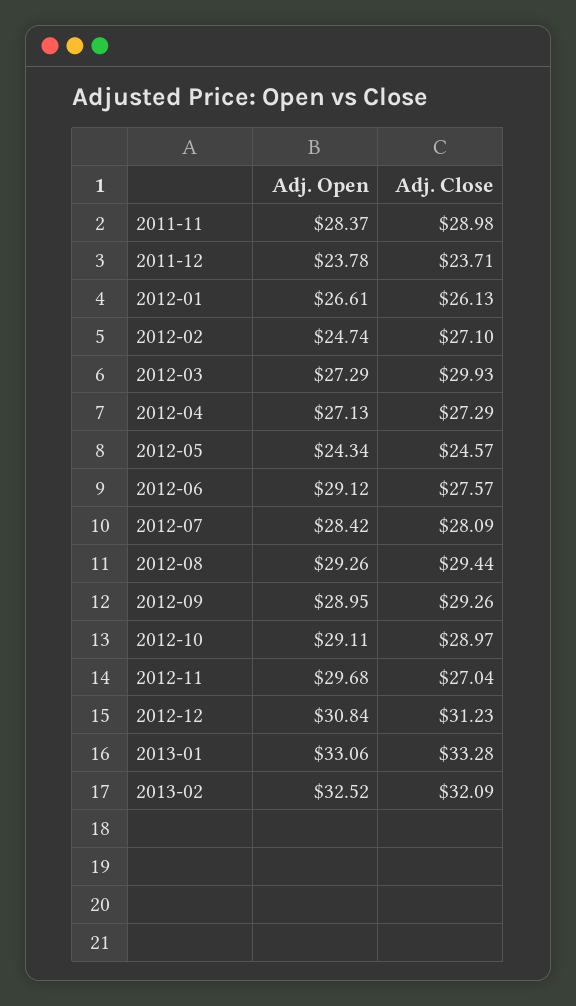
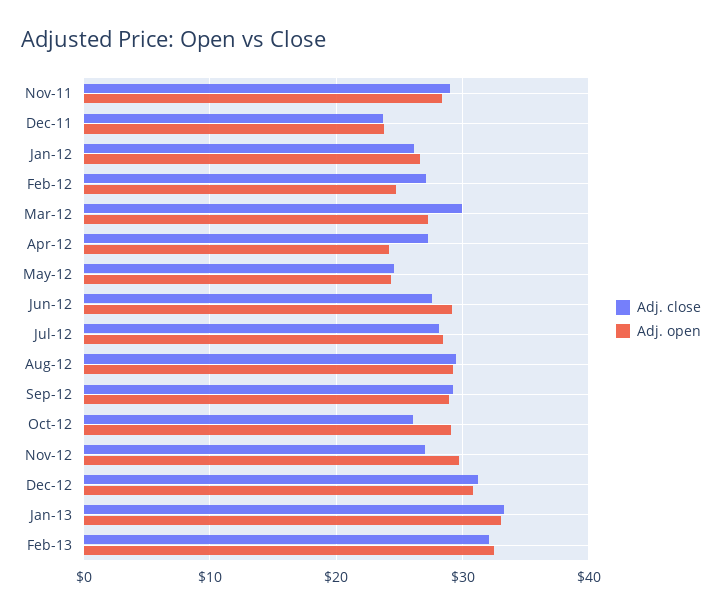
  {
    "Adj. Open": {
      "2011-11": 28.37,
      "2011-12": 23.78,
      "2012-01": 26.61,
      "2012-02": 24.74,
      "2012-03": 27.29,
-     "2012-04": 27.13,
+     "2012-04": 24,
      "2012-05": 24.34,
      "2012-06": 29.12,
      "2012-07": 28.42,
      "2012-08": 29.26,
      "2012-09": 28.95,
      "2012-10": 29.11,
      "2012-11": 29.68,
      "2012-12": 30.84,
      "2013-01": 33.06,
      "2013-02": 32.52
    },
    "Adj. Close": {
      "2011-11": 28.98,
      "2011-12": 23.71,
      "2012-01": 26.13,
      "2012-02": 27.1,
      "2012-03": 29.93,
      "2012-04": 27.29,
      "2012-05": 24.57,
      "2012-06": 27.57,
      "2012-07": 28.09,
      "2012-08": 29.44,
      "2012-09": 29.26,
-     "2012-10": 28.97,
+     "2012-10": 26,
      "2012-11": 27.04,
      "2012-12": 31.23,
      "2013-01": 33.28,
      "2013-02": 32.09
    }
  }

